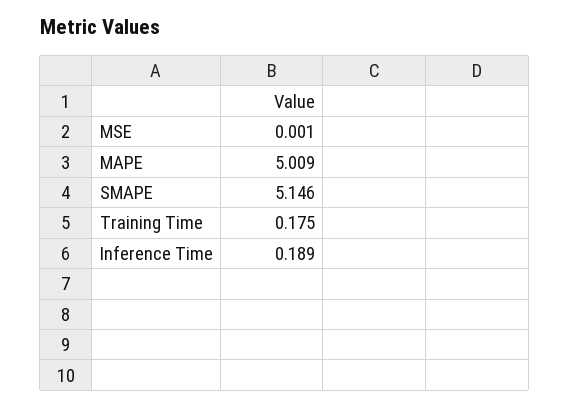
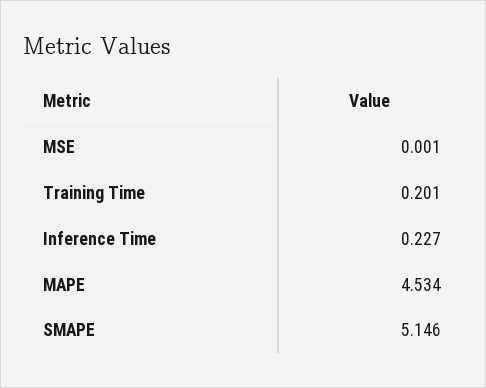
  {
    "MSE": 0.001,
-   "MAPE": 5.009,
+   "MAPE": 4.534,
    "SMAPE": 5.146,
-   "Training Time": 0.175,
+   "Training Time": 0.201,
-   "Inference Time": 0.189
+   "Inference Time": 0.227
  }

